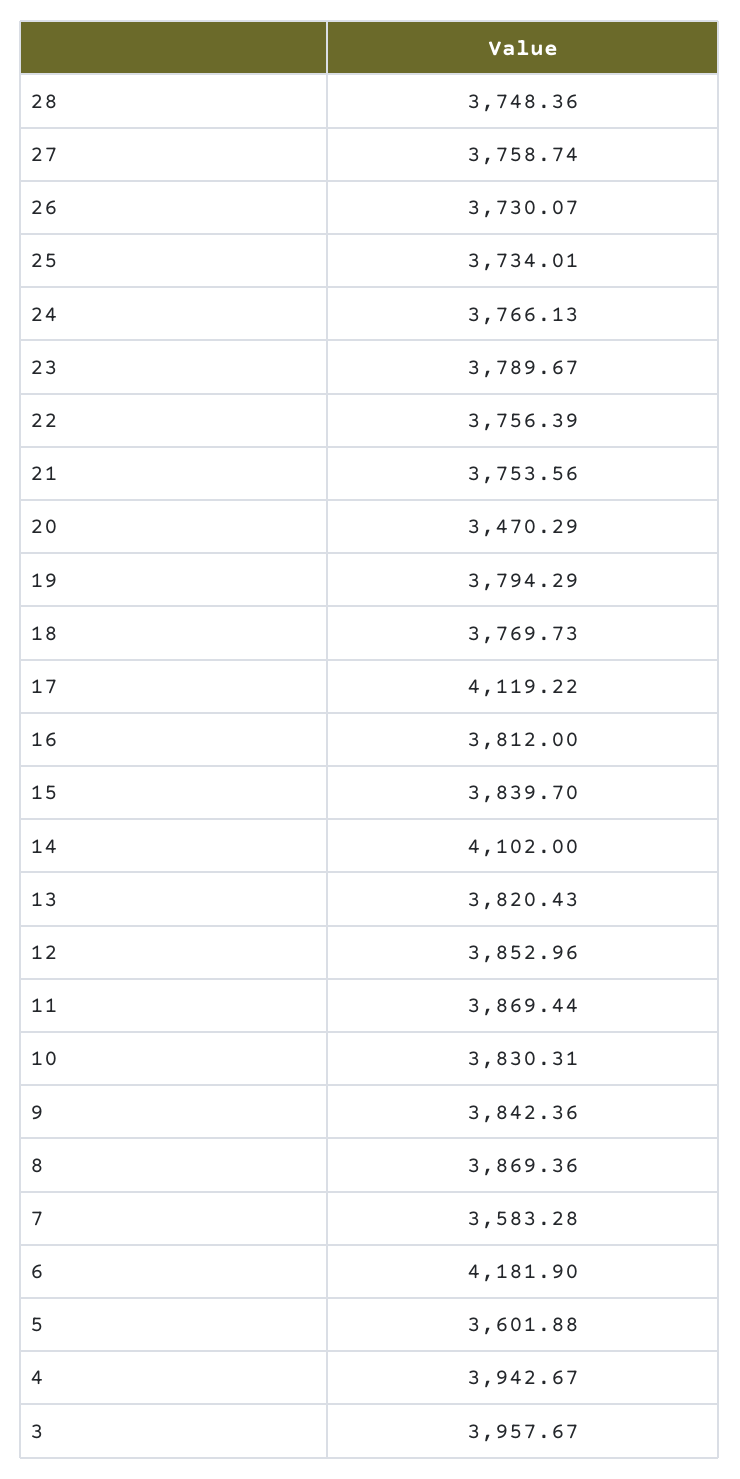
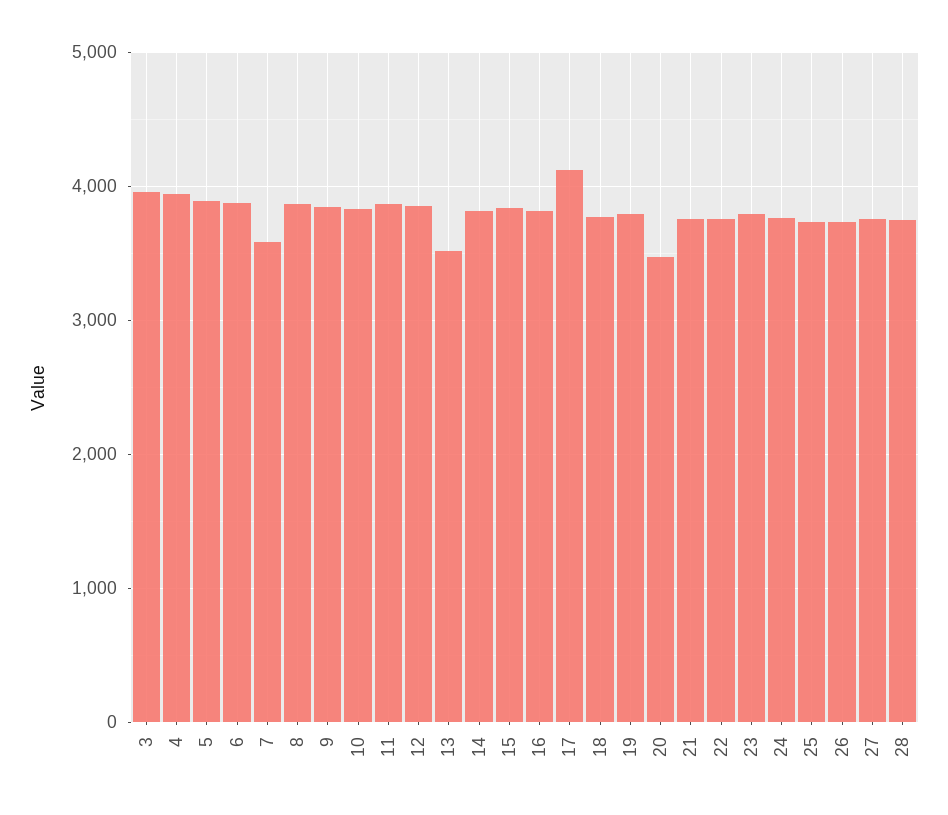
  {
    "28": 3748.36,
    "27": 3758.74,
    "26": 3730.07,
    "25": 3734.01,
    "24": 3766.13,
    "23": 3789.67,
    "22": 3756.39,
    "21": 3753.56,
    "20": 3470.29,
    "19": 3794.29,
    "18": 3769.73,
    "17": 4119.22,
    "16": 3812,
    "15": 3839.7,
-   "14": 4102,
+   "14": 3800,
-   "13": 3820.43,
+   "13": 3500,
    "12": 3852.96,
    "11": 3869.44,
    "10": 3830.31,
    "9": 3842.36,
    "8": 3869.36,
    "7": 3583.28,
-   "6": 4181.9,
+   "6": 3900,
-   "5": 3601.88,
+   "5": 3900,
    "4": 3942.67,
    "3": 3957.67
  }

